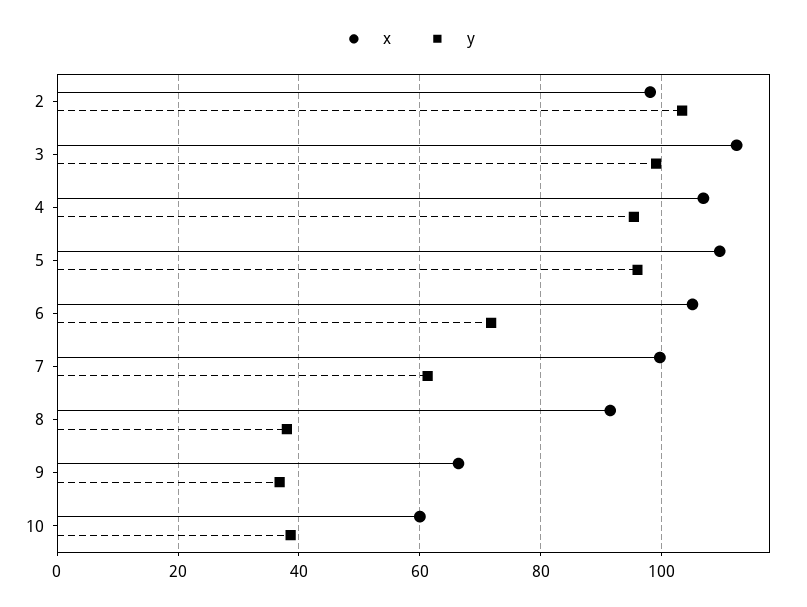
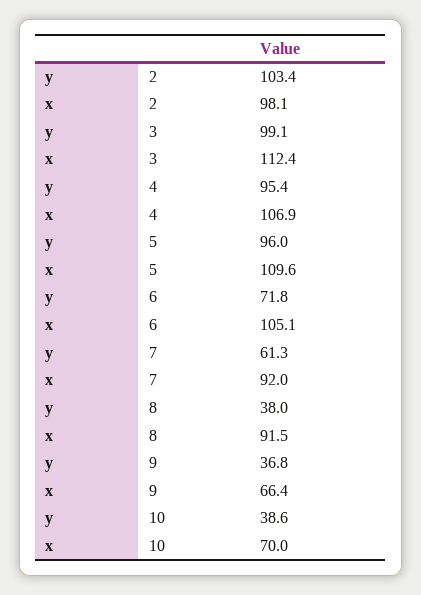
  {
    "x": {
      "2": 98.1,
      "3": 112.4,
      "4": 106.9,
      "5": 109.6,
      "6": 105.1,
-     "7": 100,
+     "7": 92,
      "8": 91.5,
      "9": 66.4,
-     "10": 60
+     "10": 70
    },
    "y": {
      "2": 103.4,
      "3": 99.1,
      "4": 95.4,
      "5": 96,
      "6": 71.8,
      "7": 61.3,
      "8": 38,
      "9": 36.8,
      "10": 38.6
    }
  }

